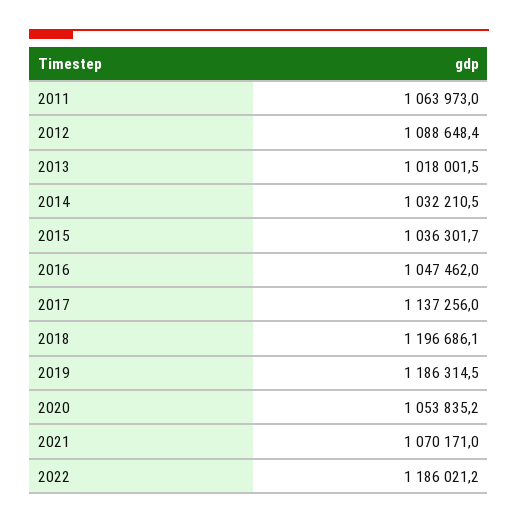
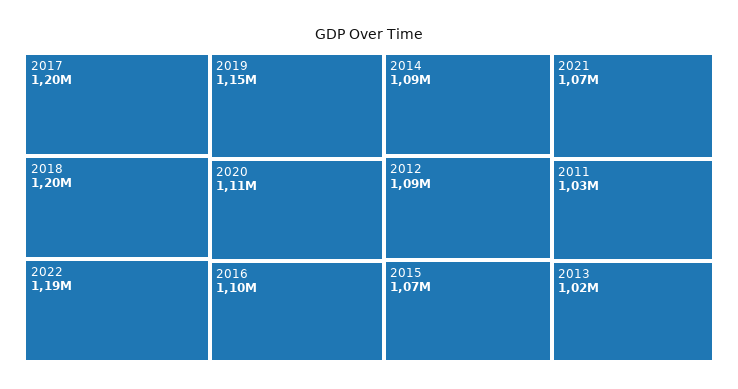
  {
-   "2011": 1063973,
+   "2011": 1030000,
    "2012": 1088648.4,
    "2013": 1018001.5,
-   "2014": 1032210.5,
+   "2014": 1090000,
-   "2015": 1036301.7,
+   "2015": 1070000,
-   "2016": 1047462,
+   "2016": 1100000,
-   "2017": 1137256,
+   "2017": 1200000,
    "2018": 1196686.1,
-   "2019": 1186314.5,
+   "2019": 1150000,
-   "2020": 1053835.2,
+   "2020": 1110000,
    "2021": 1070171,
    "2022": 1186021.2
  }

